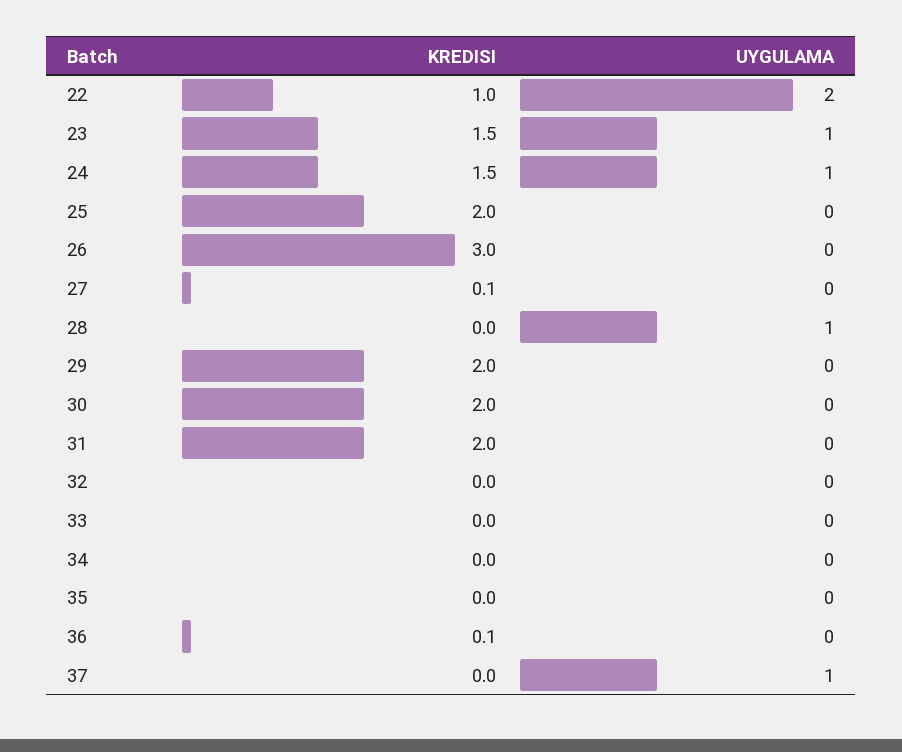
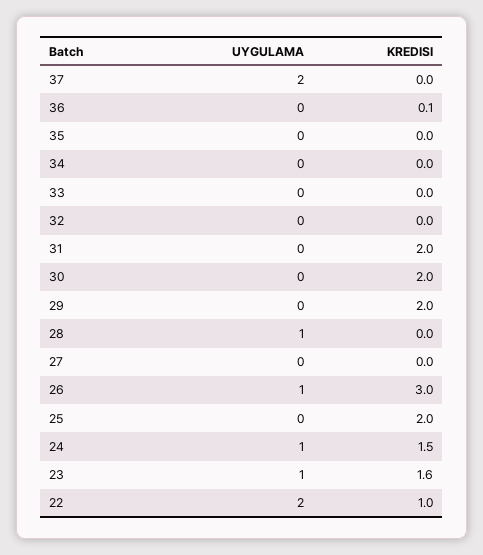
  {
    "KREDISI": {
      "22": 1,
-     "23": 1.5,
+     "23": 1.6,
      "24": 1.5,
      "25": 2,
      "26": 3,
-     "27": 0.1,
+     "27": 0,
      "28": 0,
      "29": 2,
      "30": 2,
      "31": 2,
      "32": 0,
      "33": 0,
      "34": 0,
      "35": 0,
      "36": 0.1,
      "37": 0
    },
    "UYGULAMA": {
      "22": 2,
      "23": 1,
      "24": 1,
      "25": 0,
-     "26": 0,
+     "26": 1,
      "27": 0,
      "28": 1,
      "29": 0,
      "30": 0,
      "31": 0,
      "32": 0,
      "33": 0,
      "34": 0,
      "35": 0,
      "36": 0,
-     "37": 1
+     "37": 2
    }
  }

